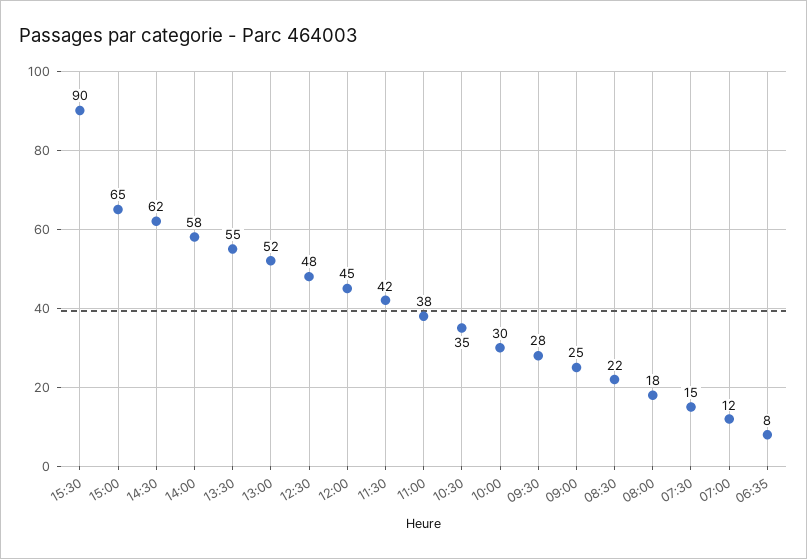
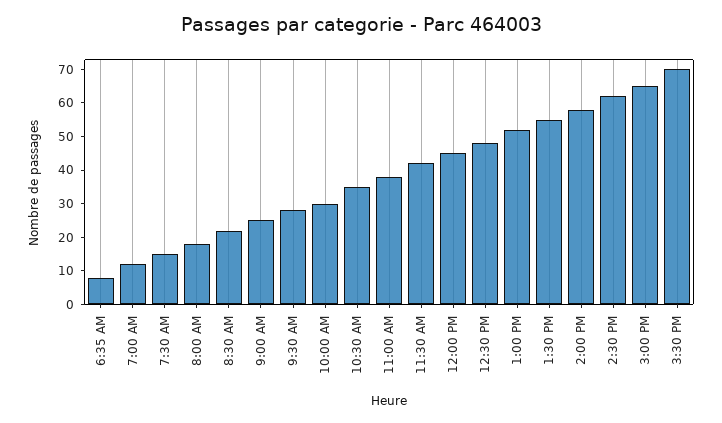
  {
-   "15:30": 90,
+   "15:30": 70,
    "15:00": 65,
    "14:30": 62,
    "14:00": 58,
    "13:30": 55,
    "13:00": 52,
    "12:30": 48,
    "12:00": 45,
    "11:30": 42,
    "11:00": 38,
    "10:30": 35,
    "10:00": 30,
    "09:30": 28,
    "09:00": 25,
    "08:30": 22,
    "08:00": 18,
    "07:30": 15,
    "07:00": 12,
    "06:35": 8
  }

